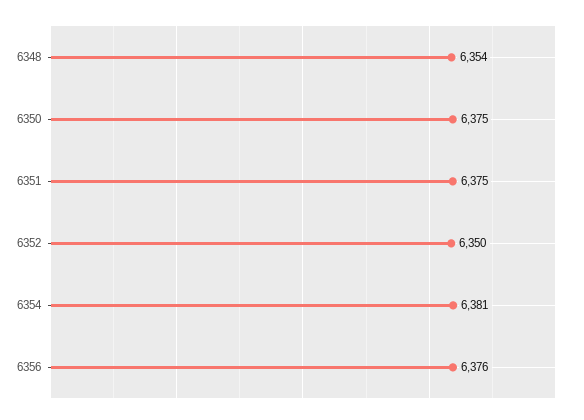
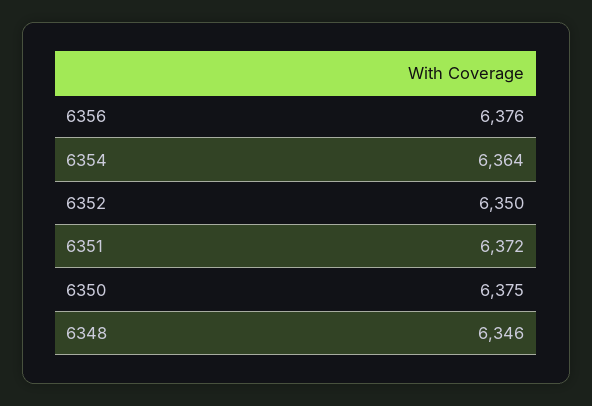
  {
-   "6348": 6354,
+   "6348": 6346,
    "6350": 6375,
-   "6351": 6375,
+   "6351": 6372,
    "6352": 6350,
-   "6354": 6381,
+   "6354": 6364,
    "6356": 6376
  }

